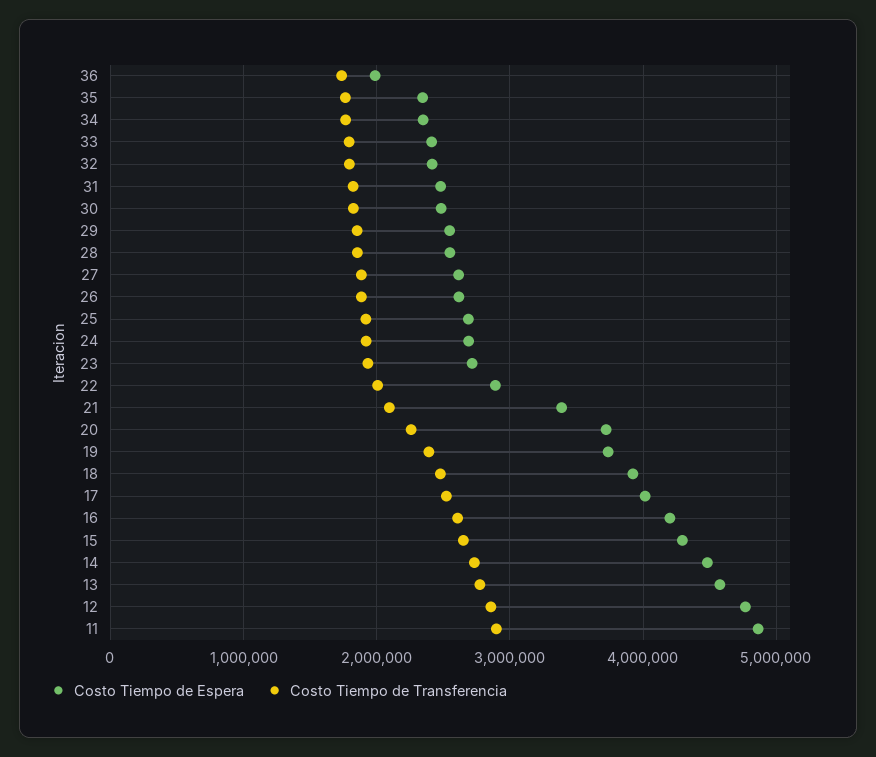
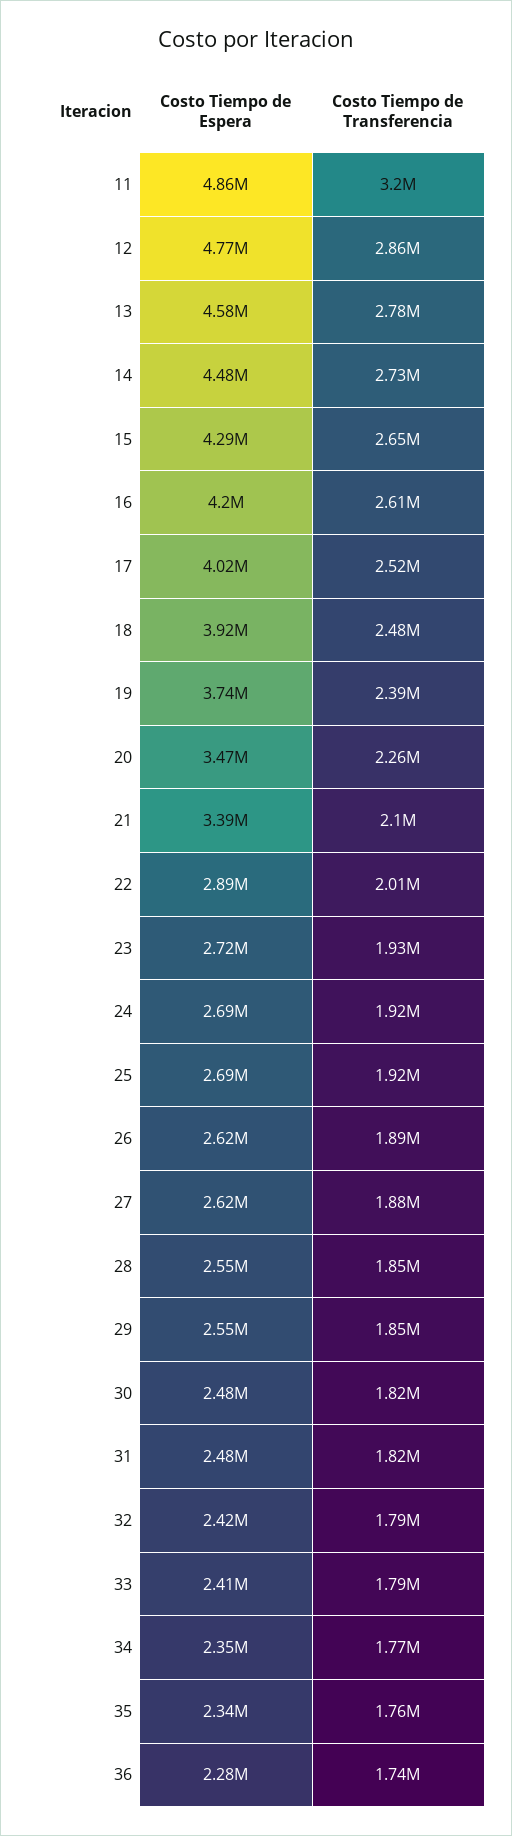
  {
    "Costo Tiempo de Espera": {
-     "36": 2000000,
+     "36": 2280000,
      "35": 2340000,
      "34": 2350000,
      "33": 2410000,
      "32": 2420000,
      "31": 2480000,
      "30": 2480000,
      "29": 2550000,
      "28": 2550000,
      "27": 2620000,
      "26": 2620000,
      "25": 2690000,
      "24": 2690000,
      "23": 2720000,
      "22": 2890000,
      "21": 3390000,
-     "20": 3700000,
+     "20": 3470000,
      "19": 3740000,
      "18": 3920000,
      "17": 4020000,
      "16": 4200000,
      "15": 4290000,
      "14": 4480000,
      "13": 4580000,
      "12": 4770000,
      "11": 4860000
    },
    "Costo Tiempo de Transferencia": {
      "36": 1740000,
      "35": 1760000,
      "34": 1770000,
      "33": 1790000,
      "32": 1790000,
      "31": 1820000,
      "30": 1820000,
      "29": 1850000,
      "28": 1850000,
      "27": 1880000,
      "26": 1890000,
      "25": 1920000,
      "24": 1920000,
      "23": 1930000,
      "22": 2010000,
      "21": 2100000,
      "20": 2260000,
      "19": 2390000,
      "18": 2480000,
      "17": 2520000,
      "16": 2610000,
      "15": 2650000,
      "14": 2730000,
      "13": 2780000,
      "12": 2860000,
-     "11": 2900000
+     "11": 3200000
    }
  }

